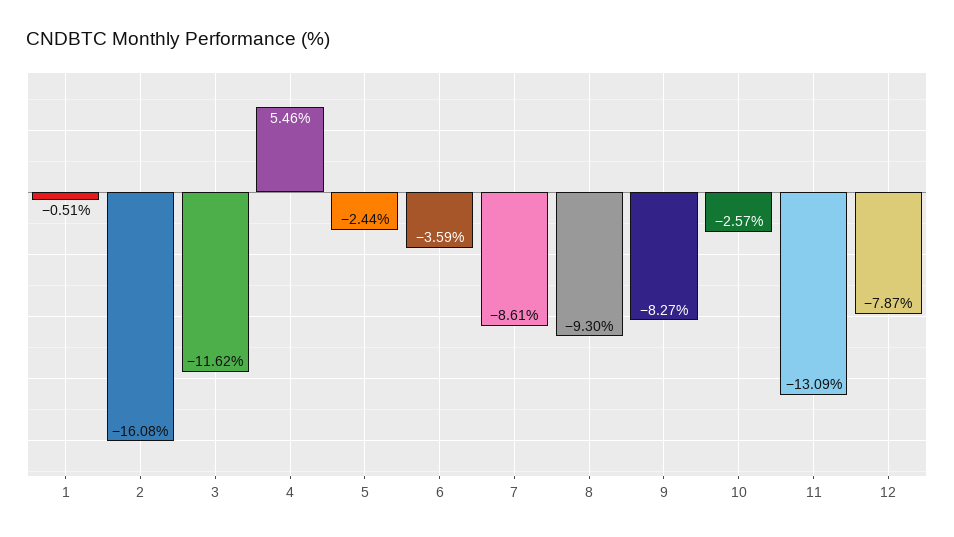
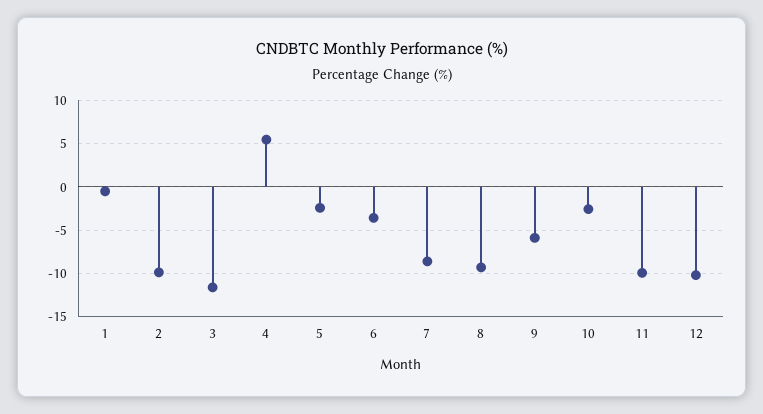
  {
    "1": -0.51,
-   "2": -16.08,
+   "2": -10,
    "3": -11.62,
    "4": 5.46,
    "5": -2.44,
    "6": -3.59,
    "7": -8.61,
    "8": -9.3,
-   "9": -8.27,
+   "9": -6,
    "10": -2.57,
-   "11": -13.09,
+   "11": -10,
-   "12": -7.87
+   "12": -10
  }

